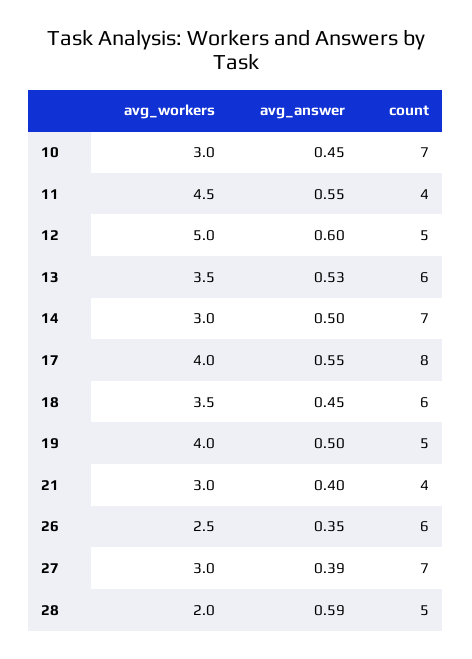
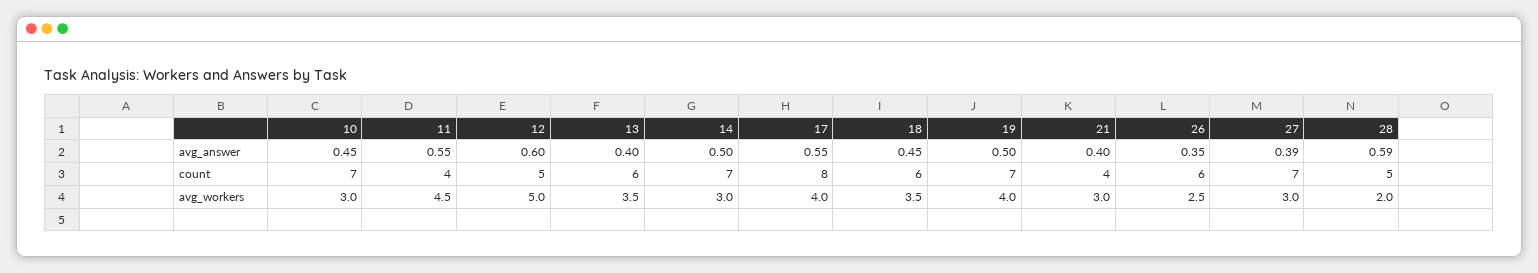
  {
    "avg_workers": {
      "10": 3,
      "11": 4.5,
      "12": 5,
      "13": 3.5,
      "14": 3,
      "17": 4,
      "18": 3.5,
      "19": 4,
      "21": 3,
      "26": 2.5,
      "27": 3,
      "28": 2
    },
    "avg_answer": {
      "10": 0.45,
      "11": 0.55,
      "12": 0.6,
-     "13": 0.53,
+     "13": 0.4,
      "14": 0.5,
      "17": 0.55,
      "18": 0.45,
      "19": 0.5,
      "21": 0.4,
      "26": 0.35,
      "27": 0.39,
      "28": 0.59
    },
    "count": {
      "10": 7,
      "11": 4,
      "12": 5,
      "13": 6,
      "14": 7,
      "17": 8,
      "18": 6,
-     "19": 5,
+     "19": 7,
      "21": 4,
      "26": 6,
      "27": 7,
      "28": 5
    }
  }

